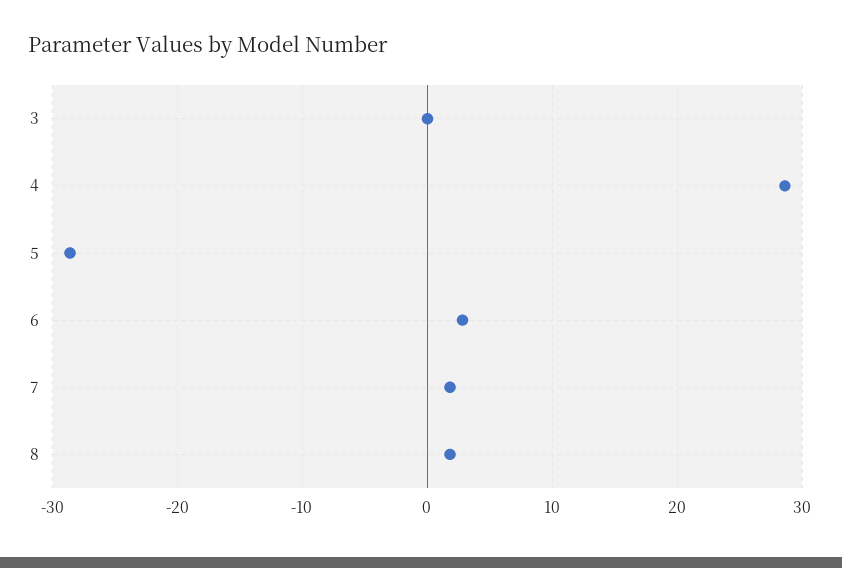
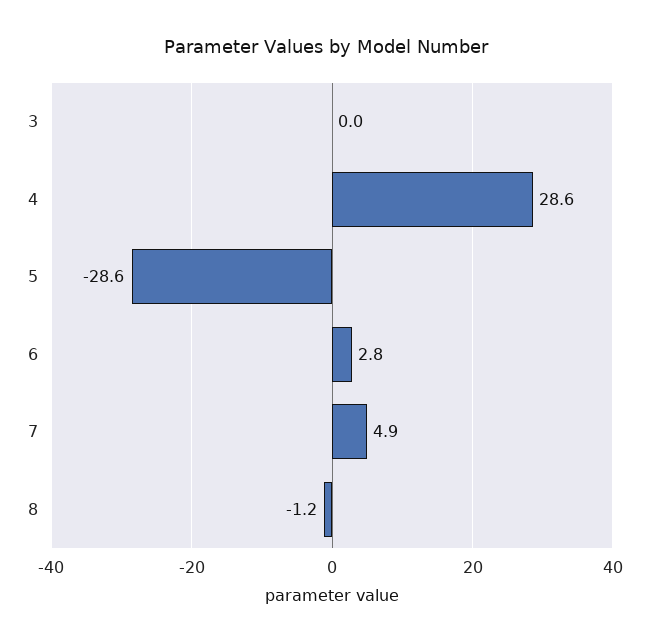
  {
    "3": 0,
    "4": 28.6,
    "5": -28.6,
    "6": 2.8,
-   "7": 2,
+   "7": 4.9,
-   "8": 2
+   "8": -1.2
  }

